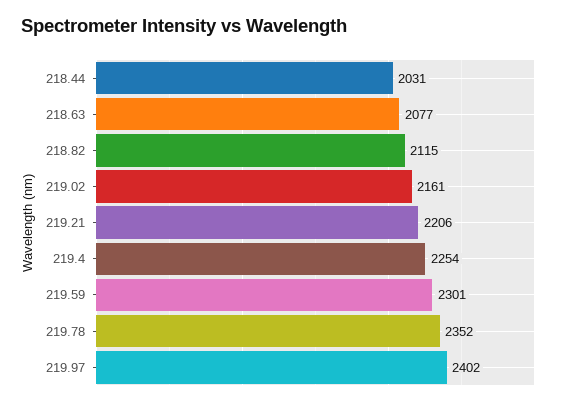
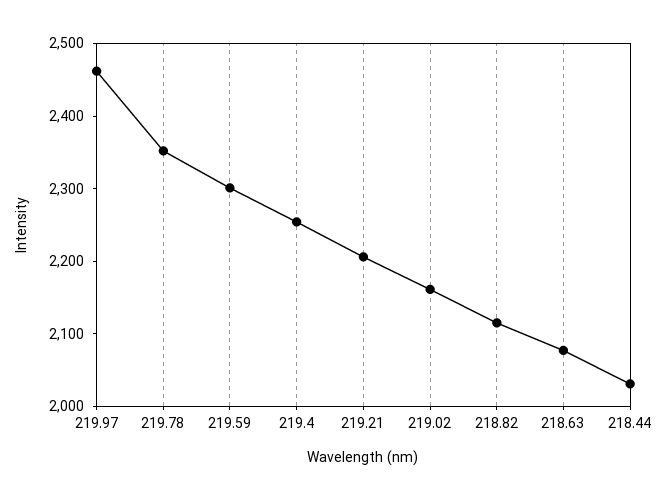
  {
    "218.44": 2031,
    "218.63": 2077,
    "218.82": 2115,
    "219.02": 2161,
    "219.21": 2206,
    "219.4": 2254,
    "219.59": 2301,
    "219.78": 2352,
-   "219.97": 2402
+   "219.97": 2460
  }

